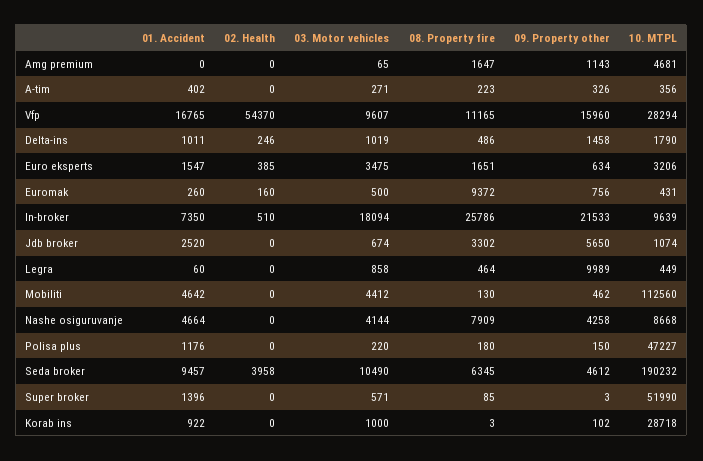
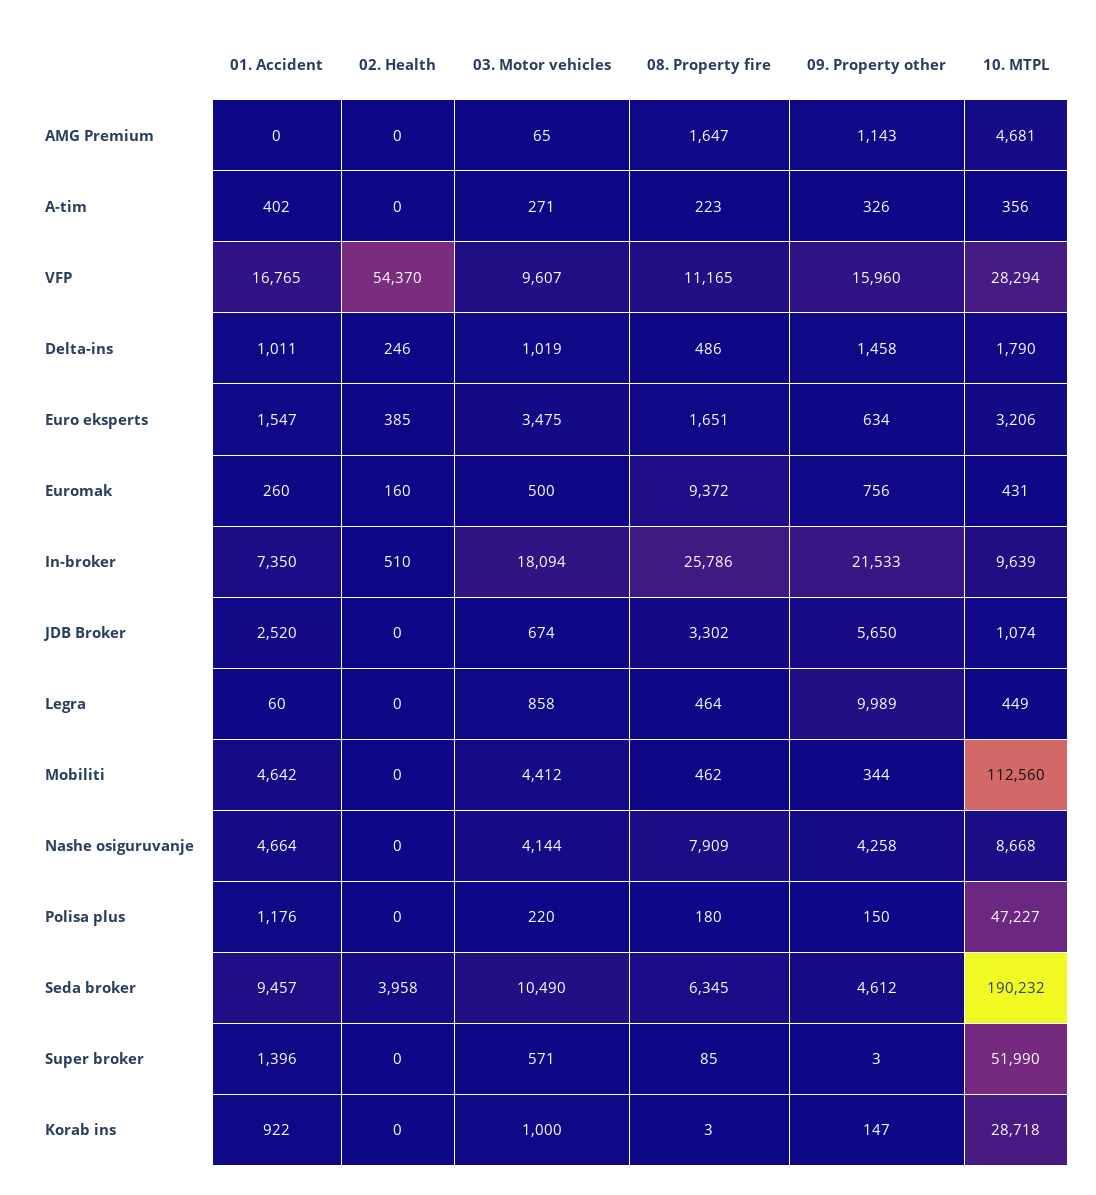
  {
    "01. Accident": {
      "Amg premium": 0,
      "A-tim": 402,
      "Vfp": 16765,
      "Delta-ins": 1011,
      "Euro eksperts": 1547,
      "Euromak": 260,
      "In-broker": 7350,
      "Jdb broker": 2520,
      "Legra": 60,
      "Mobiliti": 4642,
      "Nashe osiguruvanje": 4664,
      "Polisa plus": 1176,
      "Seda broker": 9457,
      "Super broker": 1396,
      "Korab ins": 922
    },
    "02. Health": {
      "Amg premium": 0,
      "A-tim": 0,
      "Vfp": 54370,
      "Delta-ins": 246,
      "Euro eksperts": 385,
      "Euromak": 160,
      "In-broker": 510,
      "Jdb broker": 0,
      "Legra": 0,
      "Mobiliti": 0,
      "Nashe osiguruvanje": 0,
      "Polisa plus": 0,
      "Seda broker": 3958,
      "Super broker": 0,
      "Korab ins": 0
    },
    "03. Motor vehicles": {
      "Amg premium": 65,
      "A-tim": 271,
      "Vfp": 9607,
      "Delta-ins": 1019,
      "Euro eksperts": 3475,
      "Euromak": 500,
      "In-broker": 18094,
      "Jdb broker": 674,
      "Legra": 858,
      "Mobiliti": 4412,
      "Nashe osiguruvanje": 4144,
      "Polisa plus": 220,
      "Seda broker": 10490,
      "Super broker": 571,
      "Korab ins": 1000
    },
    "08. Property fire": {
      "Amg premium": 1647,
      "A-tim": 223,
      "Vfp": 11165,
      "Delta-ins": 486,
      "Euro eksperts": 1651,
      "Euromak": 9372,
      "In-broker": 25786,
      "Jdb broker": 3302,
      "Legra": 464,
-     "Mobiliti": 130,
+     "Mobiliti": 462,
      "Nashe osiguruvanje": 7909,
      "Polisa plus": 180,
      "Seda broker": 6345,
      "Super broker": 85,
      "Korab ins": 3
    },
    "09. Property other": {
      "Amg premium": 1143,
      "A-tim": 326,
      "Vfp": 15960,
      "Delta-ins": 1458,
      "Euro eksperts": 634,
      "Euromak": 756,
      "In-broker": 21533,
      "Jdb broker": 5650,
      "Legra": 9989,
-     "Mobiliti": 462,
+     "Mobiliti": 344,
      "Nashe osiguruvanje": 4258,
      "Polisa plus": 150,
      "Seda broker": 4612,
      "Super broker": 3,
-     "Korab ins": 102
+     "Korab ins": 147
    },
    "10. MTPL": {
      "Amg premium": 4681,
      "A-tim": 356,
      "Vfp": 28294,
      "Delta-ins": 1790,
      "Euro eksperts": 3206,
      "Euromak": 431,
      "In-broker": 9639,
      "Jdb broker": 1074,
      "Legra": 449,
      "Mobiliti": 112560,
      "Nashe osiguruvanje": 8668,
      "Polisa plus": 47227,
      "Seda broker": 190232,
      "Super broker": 51990,
      "Korab ins": 28718
    }
  }

